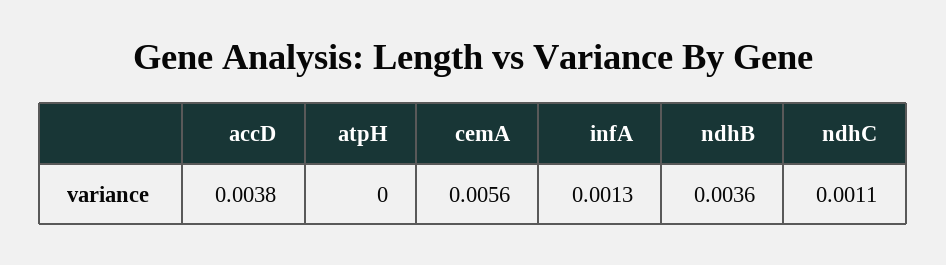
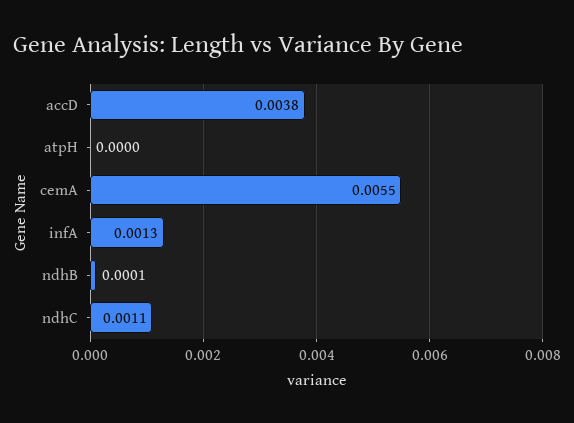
  {
    "accD": 0.0038,
    "atpH": 0,
-   "cemA": 0.0056,
+   "cemA": 0.0055,
    "infA": 0.0013,
-   "ndhB": 0.0036,
+   "ndhB": 0.0001,
    "ndhC": 0.0011
  }

